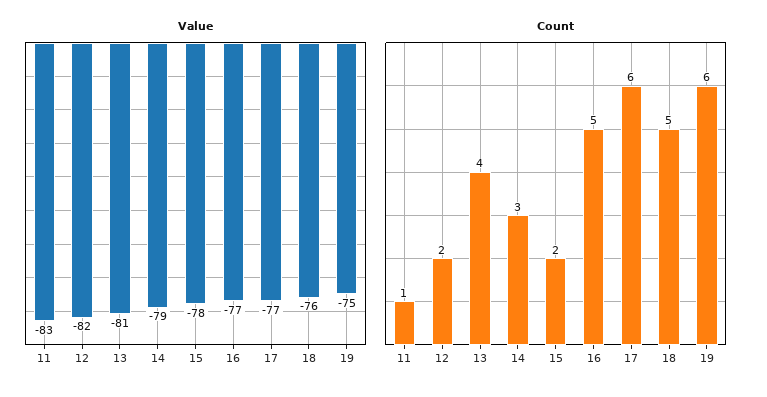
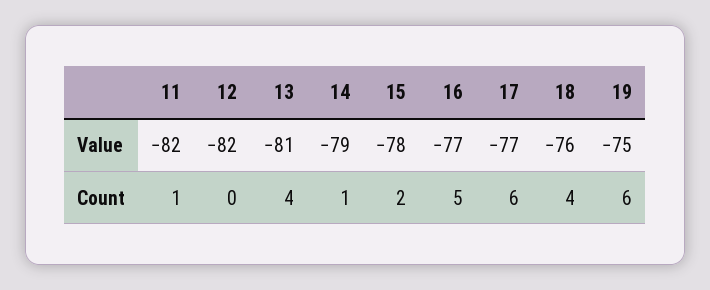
  {
    "Value": {
-     "11": -83,
+     "11": -82,
      "12": -82,
      "13": -81,
      "14": -79,
      "15": -78,
      "16": -77,
      "17": -77,
      "18": -76,
      "19": -75
    },
    "Count": {
      "11": 1,
-     "12": 2,
+     "12": 0,
      "13": 4,
-     "14": 3,
+     "14": 1,
      "15": 2,
      "16": 5,
      "17": 6,
-     "18": 5,
+     "18": 4,
      "19": 6
    }
  }

